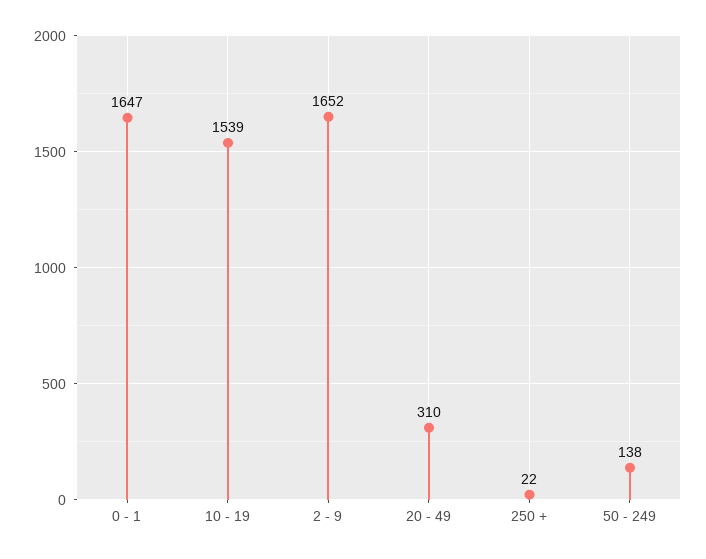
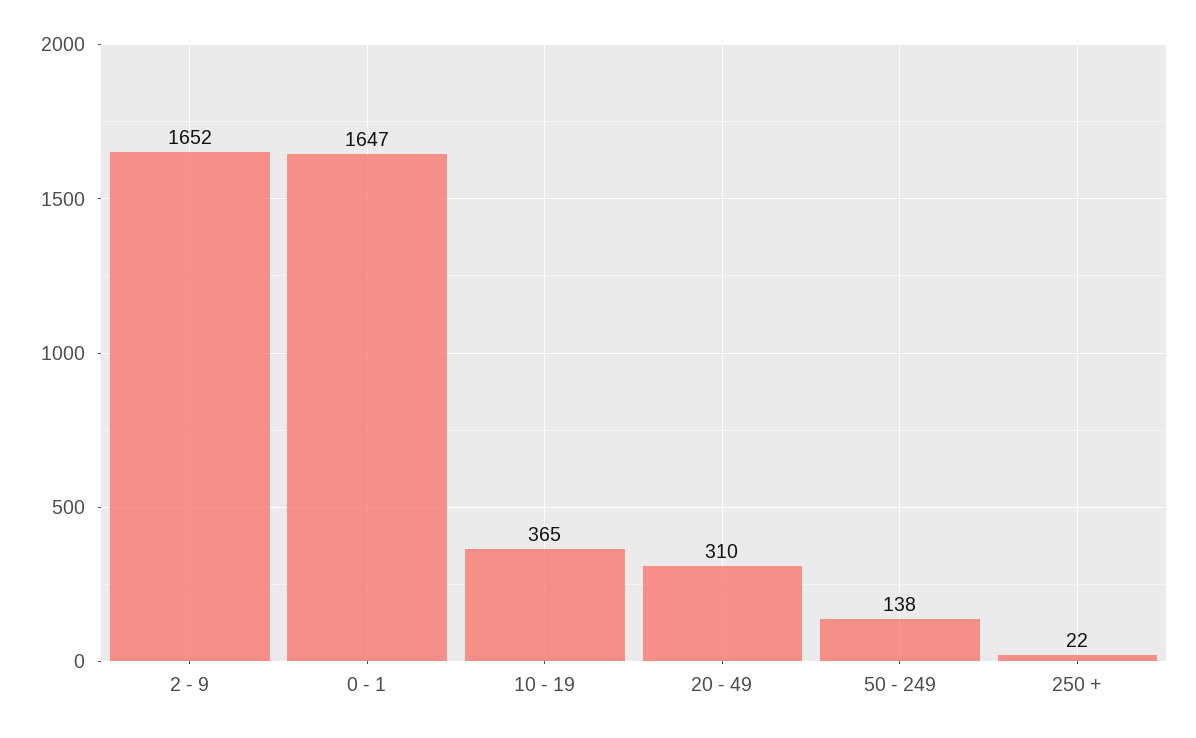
  {
    "0 - 1": 1647,
-   "10 - 19": 1539,
+   "10 - 19": 365,
    "2 - 9": 1652,
    "20 - 49": 310,
    "250 +": 22,
    "50 - 249": 138
  }

